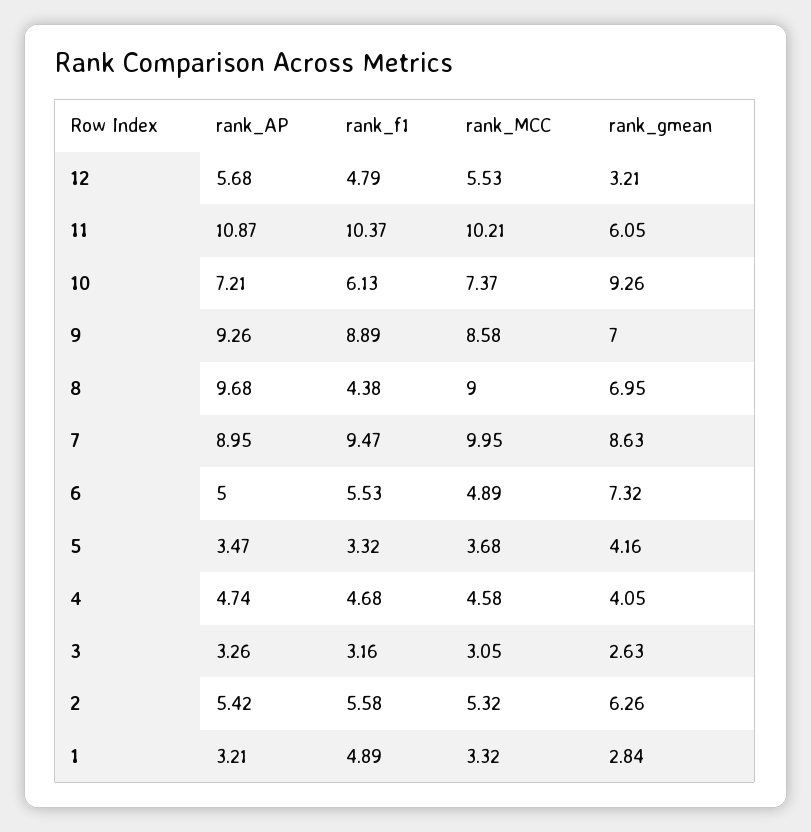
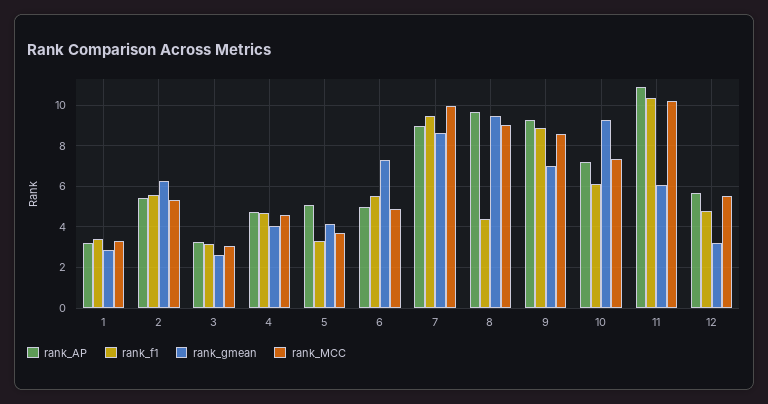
  {
    "rank_AP": {
      "12": 5.68,
      "11": 10.87,
      "10": 7.21,
      "9": 9.26,
      "8": 9.68,
      "7": 8.95,
      "6": 5,
-     "5": 3.47,
+     "5": 5,
      "4": 4.74,
      "3": 3.26,
      "2": 5.42,
      "1": 3.21
    },
    "rank_f1": {
      "12": 4.79,
      "11": 10.37,
      "10": 6.13,
      "9": 8.89,
      "8": 4.38,
      "7": 9.47,
      "6": 5.53,
      "5": 3.32,
      "4": 4.68,
      "3": 3.16,
      "2": 5.58,
-     "1": 4.89
+     "1": 3.5
    },
    "rank_MCC": {
      "12": 5.53,
      "11": 10.21,
      "10": 7.37,
      "9": 8.58,
      "8": 9,
      "7": 9.95,
      "6": 4.89,
      "5": 3.68,
      "4": 4.58,
      "3": 3.05,
      "2": 5.32,
      "1": 3.32
    },
    "rank_gmean": {
      "12": 3.21,
      "11": 6.05,
      "10": 9.26,
      "9": 7,
-     "8": 6.95,
+     "8": 9.5,
      "7": 8.63,
      "6": 7.32,
      "5": 4.16,
      "4": 4.05,
      "3": 2.63,
      "2": 6.26,
      "1": 2.84
    }
  }

